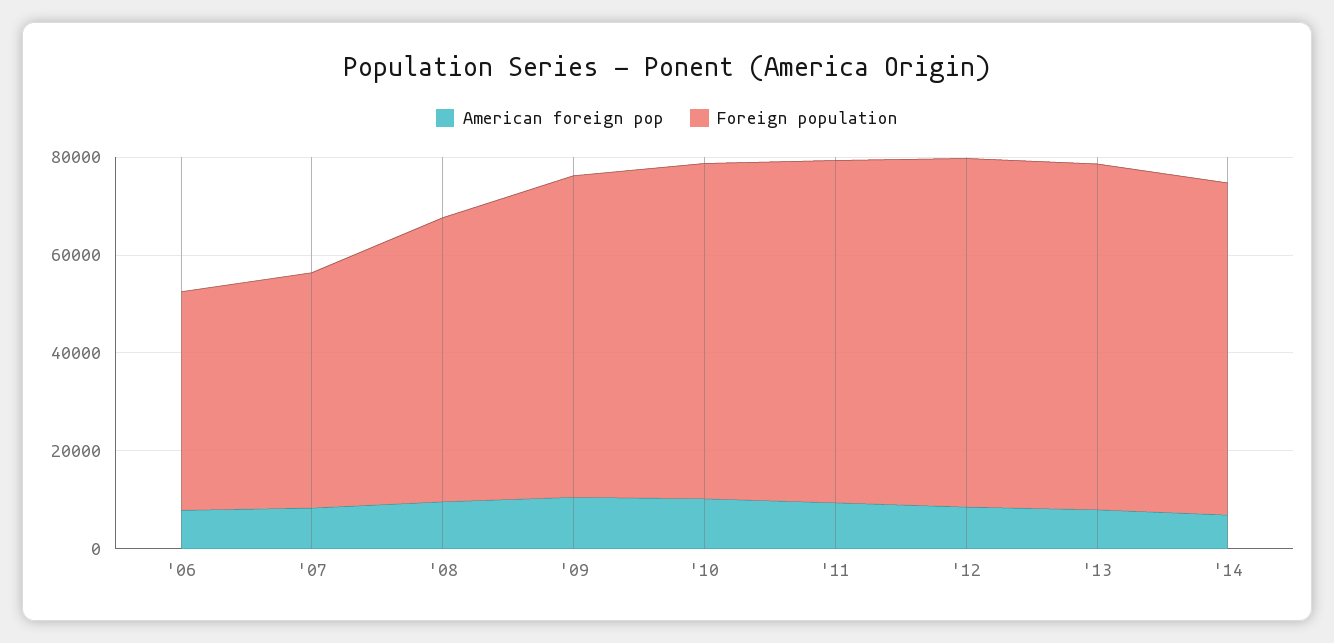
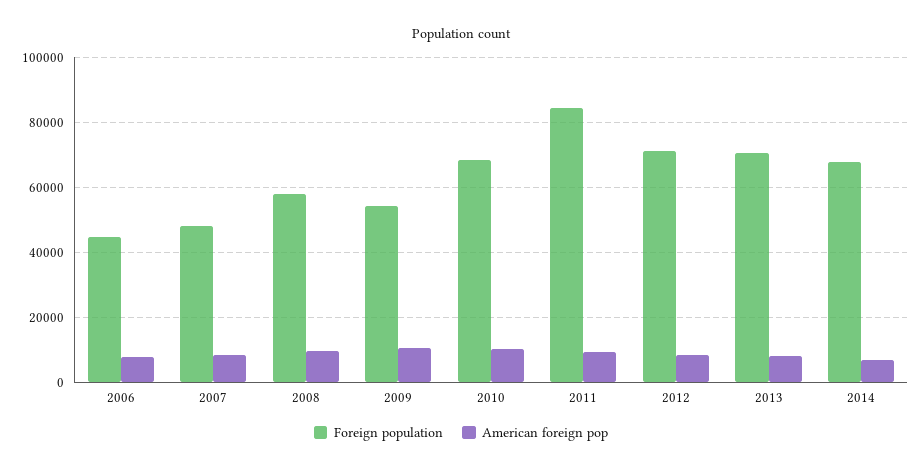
  {
    "American foreign pop": {
      "'06": 8000,
      "'07": 8000,
      "'08": 10000,
      "'09": 10000,
      "'10": 10000,
      "'11": 10000,
      "'12": 8000,
      "'13": 8000,
      "'14": 6000
    },
    "Foreign population": {
      "'06": 44000,
      "'07": 48000,
      "'08": 58000,
-     "'09": 65000,
+     "'09": 54000,
      "'10": 68000,
-     "'11": 70000,
+     "'11": 84000,
      "'12": 72000,
      "'13": 70000,
      "'14": 68000
    }
  }

